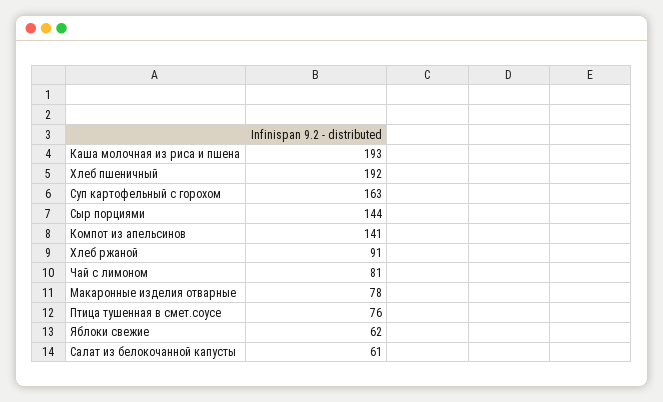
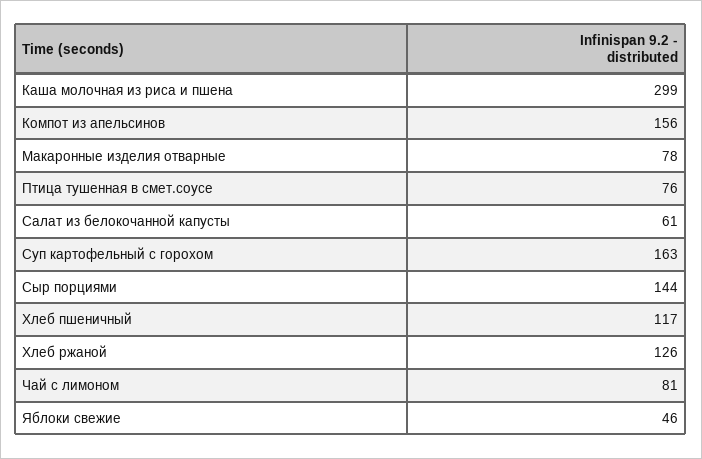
  {
-   "Каша молочная из риса и пшена": 193,
+   "Каша молочная из риса и пшена": 299,
-   "Хлеб пшеничный": 192,
+   "Хлеб пшеничный": 117,
    "Суп картофельный с горохом": 163,
    "Сыр порциями": 144,
-   "Компот из апельсинов": 141,
+   "Компот из апельсинов": 156,
-   "Хлеб ржаной": 91,
+   "Хлеб ржаной": 126,
    "Чай с лимоном": 81,
    "Макаронные изделия отварные": 78,
    "Птица тушенная в смет.соусе": 76,
-   "Яблоки свежие": 62,
+   "Яблоки свежие": 46,
    "Салат из белокочанной капусты": 61
  }

